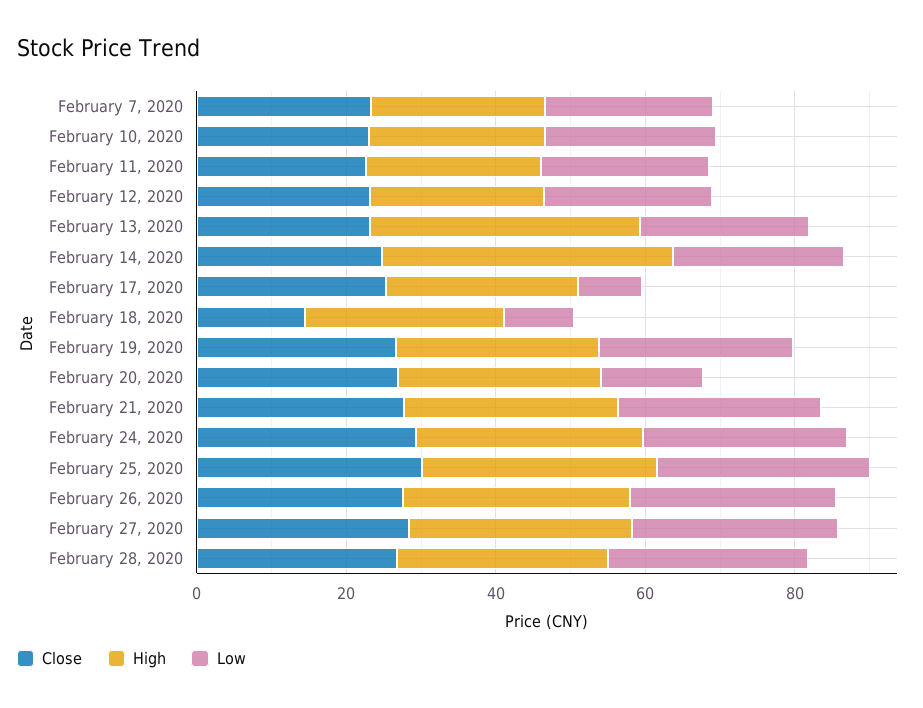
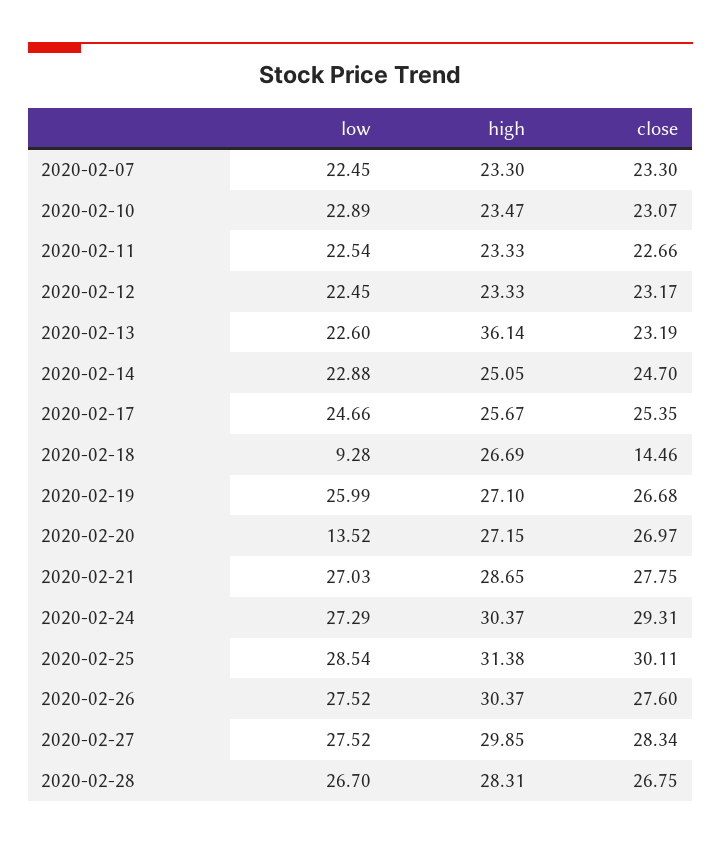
  {
    "Close": {
      "February 7, 2020": 23.3,
      "February 10, 2020": 23.07,
      "February 11, 2020": 22.66,
      "February 12, 2020": 23.17,
      "February 13, 2020": 23.19,
      "February 14, 2020": 24.7,
      "February 17, 2020": 25.35,
      "February 18, 2020": 14.46,
      "February 19, 2020": 26.68,
      "February 20, 2020": 26.97,
      "February 21, 2020": 27.75,
      "February 24, 2020": 29.31,
      "February 25, 2020": 30.11,
      "February 26, 2020": 27.6,
      "February 27, 2020": 28.34,
      "February 28, 2020": 26.75
    },
    "High": {
      "February 7, 2020": 23.3,
      "February 10, 2020": 23.47,
      "February 11, 2020": 23.33,
      "February 12, 2020": 23.33,
      "February 13, 2020": 36.14,
-     "February 14, 2020": 40,
+     "February 14, 2020": 25.05,
      "February 17, 2020": 25.67,
      "February 18, 2020": 26.69,
      "February 19, 2020": 27.1,
      "February 20, 2020": 27.15,
      "February 21, 2020": 28.65,
      "February 24, 2020": 30.37,
      "February 25, 2020": 31.38,
      "February 26, 2020": 30.37,
      "February 27, 2020": 29.85,
      "February 28, 2020": 28.31
    },
    "Low": {
      "February 7, 2020": 22.45,
      "February 10, 2020": 22.89,
      "February 11, 2020": 22.54,
      "February 12, 2020": 22.45,
      "February 13, 2020": 22.6,
      "February 14, 2020": 22.88,
-     "February 17, 2020": 10,
+     "February 17, 2020": 24.66,
      "February 18, 2020": 9.28,
      "February 19, 2020": 25.99,
      "February 20, 2020": 13.52,
      "February 21, 2020": 27.03,
      "February 24, 2020": 27.29,
      "February 25, 2020": 28.54,
      "February 26, 2020": 27.52,
      "February 27, 2020": 27.52,
      "February 28, 2020": 26.7
    }
  }

